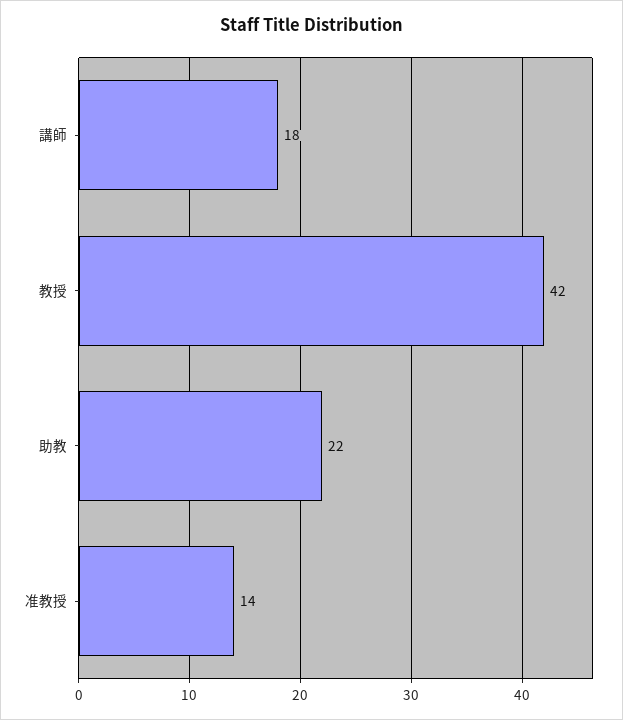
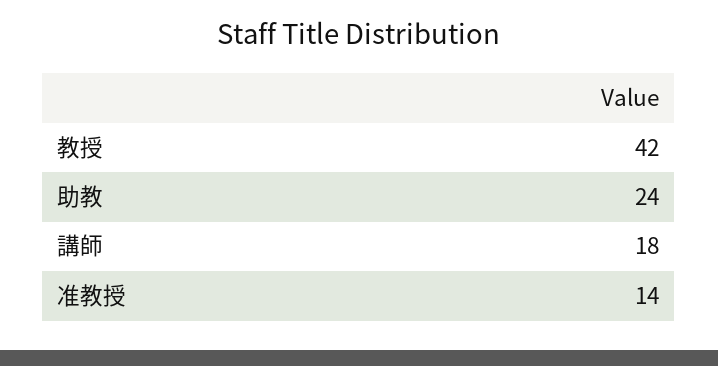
  {
    "講師": 18,
    "教授": 42,
-   "助教": 22,
+   "助教": 24,
    "准教授": 14
  }

